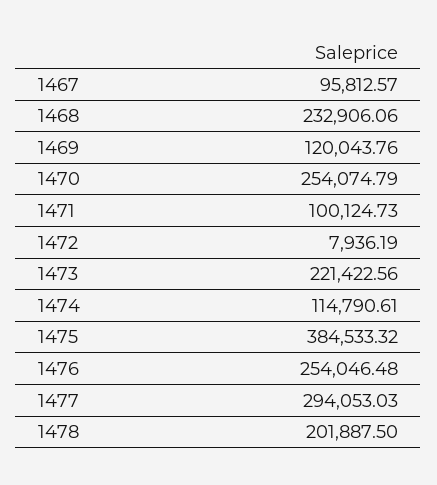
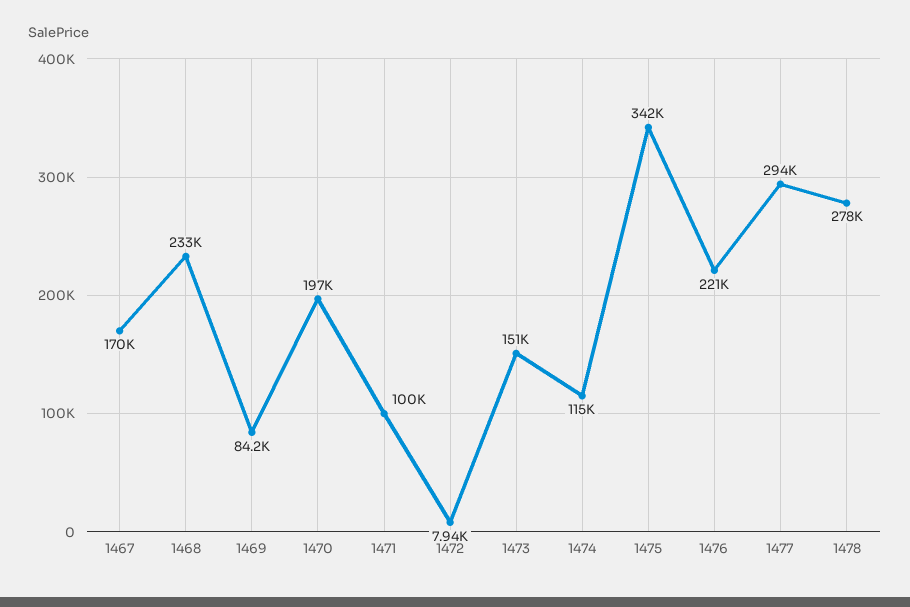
  {
-   "1467": 95812.57,
+   "1467": 170000,
    "1468": 232906.06,
-   "1469": 120043.76,
+   "1469": 84200,
-   "1470": 254074.79,
+   "1470": 197000,
    "1471": 100124.73,
    "1472": 7936.19,
-   "1473": 221422.56,
+   "1473": 151000,
    "1474": 114790.61,
-   "1475": 384533.32,
+   "1475": 342000,
-   "1476": 254046.48,
+   "1476": 221000,
    "1477": 294053.03,
-   "1478": 201887.5
+   "1478": 278000
  }

